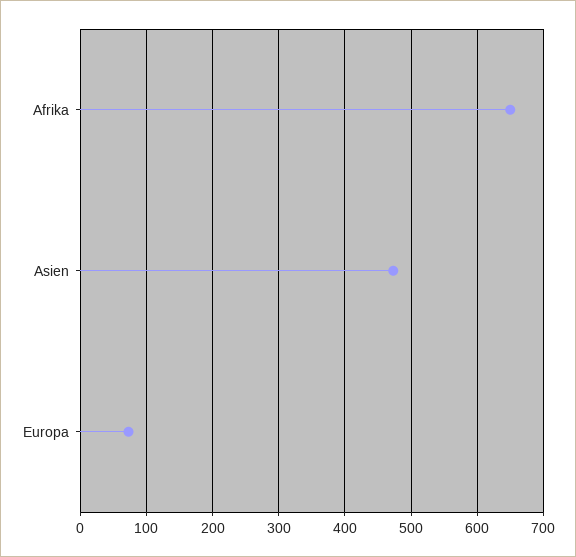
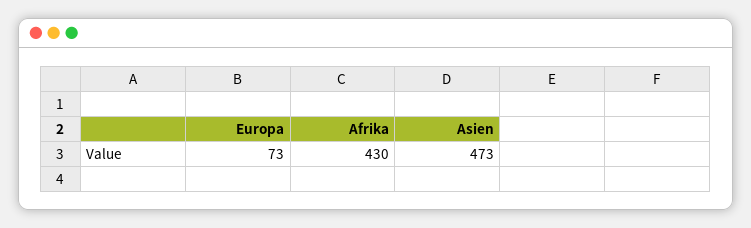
  {
-   "Afrika": 650,
+   "Afrika": 430,
    "Asien": 473,
    "Europa": 73
  }

